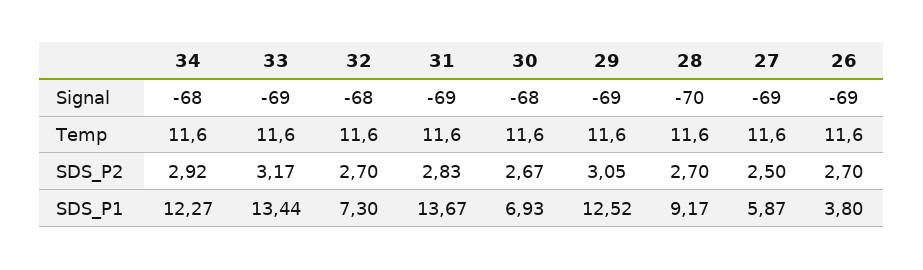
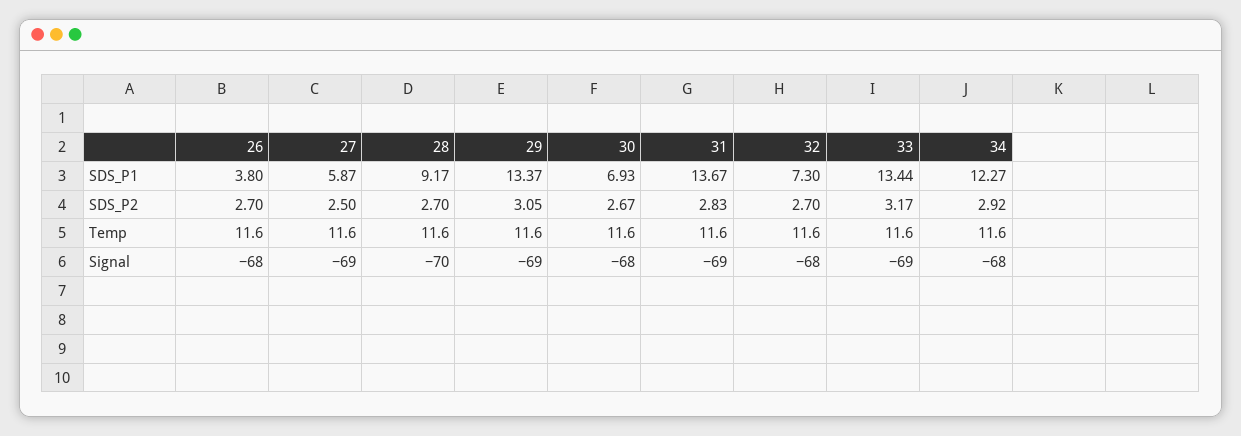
  {
    "34": {
      "Signal": -68,
      "Temp": 11.6,
      "SDS_P2": 2.92,
      "SDS_P1": 12.27
    },
    "33": {
      "Signal": -69,
      "Temp": 11.6,
      "SDS_P2": 3.17,
      "SDS_P1": 13.44
    },
    "32": {
      "Signal": -68,
      "Temp": 11.6,
      "SDS_P2": 2.7,
      "SDS_P1": 7.3
    },
    "31": {
      "Signal": -69,
      "Temp": 11.6,
      "SDS_P2": 2.83,
      "SDS_P1": 13.67
    },
    "30": {
      "Signal": -68,
      "Temp": 11.6,
      "SDS_P2": 2.67,
      "SDS_P1": 6.93
    },
    "29": {
      "Signal": -69,
      "Temp": 11.6,
      "SDS_P2": 3.05,
-     "SDS_P1": 12.52
+     "SDS_P1": 13.37
    },
    "28": {
      "Signal": -70,
      "Temp": 11.6,
      "SDS_P2": 2.7,
      "SDS_P1": 9.17
    },
    "27": {
      "Signal": -69,
      "Temp": 11.6,
      "SDS_P2": 2.5,
      "SDS_P1": 5.87
    },
    "26": {
-     "Signal": -69,
+     "Signal": -68,
      "Temp": 11.6,
      "SDS_P2": 2.7,
      "SDS_P1": 3.8
    }
  }

